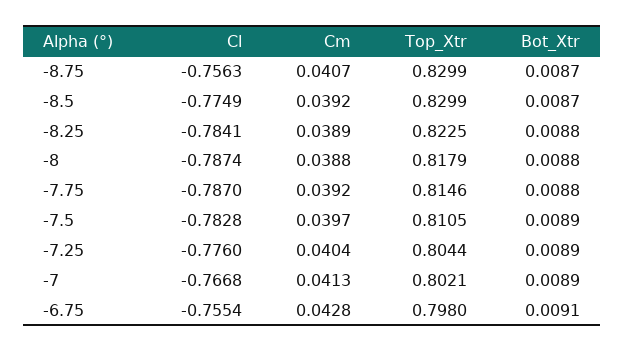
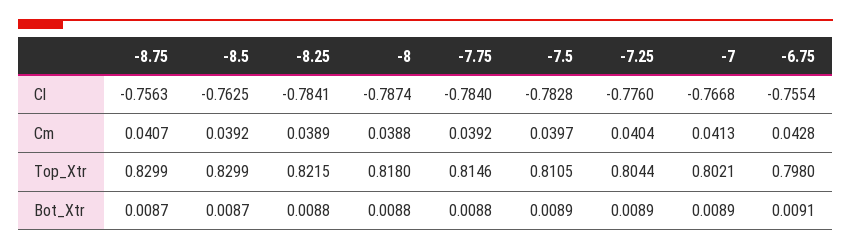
  {
    "Cl": {
      "-8.75": -0.7563,
-     "-8.5": -0.7749,
+     "-8.5": -0.7625,
      "-8.25": -0.7841,
      "-8": -0.7874,
-     "-7.75": -0.787,
+     "-7.75": -0.784,
      "-7.5": -0.7828,
      "-7.25": -0.776,
      "-7": -0.7668,
      "-6.75": -0.7554
    },
    "Cm": {
      "-8.75": 0.0407,
      "-8.5": 0.0392,
      "-8.25": 0.0389,
      "-8": 0.0388,
      "-7.75": 0.0392,
      "-7.5": 0.0397,
      "-7.25": 0.0404,
      "-7": 0.0413,
      "-6.75": 0.0428
    },
    "Top_Xtr": {
      "-8.75": 0.8299,
      "-8.5": 0.8299,
-     "-8.25": 0.8225,
+     "-8.25": 0.8215,
-     "-8": 0.8179,
+     "-8": 0.818,
      "-7.75": 0.8146,
      "-7.5": 0.8105,
      "-7.25": 0.8044,
      "-7": 0.8021,
      "-6.75": 0.798
    },
    "Bot_Xtr": {
      "-8.75": 0.0087,
      "-8.5": 0.0087,
      "-8.25": 0.0088,
      "-8": 0.0088,
      "-7.75": 0.0088,
      "-7.5": 0.0089,
      "-7.25": 0.0089,
      "-7": 0.0089,
      "-6.75": 0.0091
    }
  }

